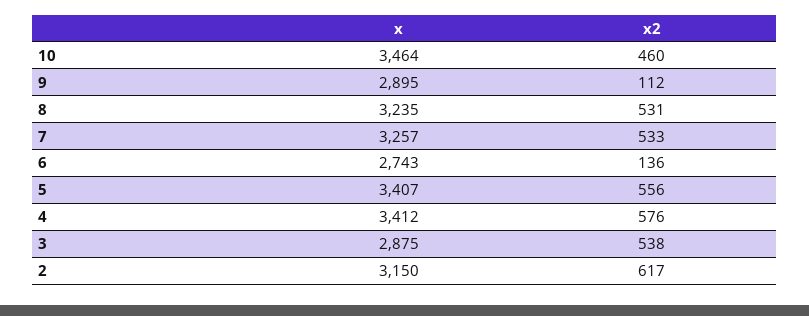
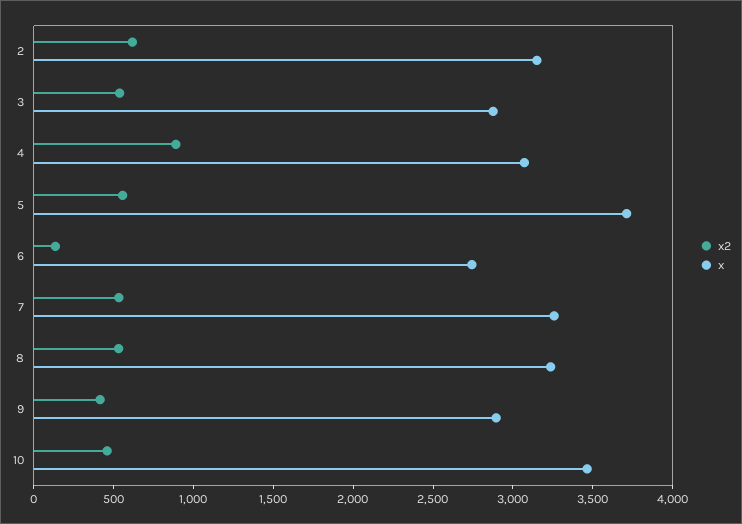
  {
    "x": {
      "10": 3464,
      "9": 2895,
      "8": 3235,
      "7": 3257,
      "6": 2743,
-     "5": 3407,
+     "5": 3700,
-     "4": 3412,
+     "4": 3100,
      "3": 2875,
      "2": 3150
    },
    "x2": {
      "10": 460,
-     "9": 112,
+     "9": 400,
      "8": 531,
      "7": 533,
      "6": 136,
      "5": 556,
-     "4": 576,
+     "4": 900,
      "3": 538,
      "2": 617
    }
  }

